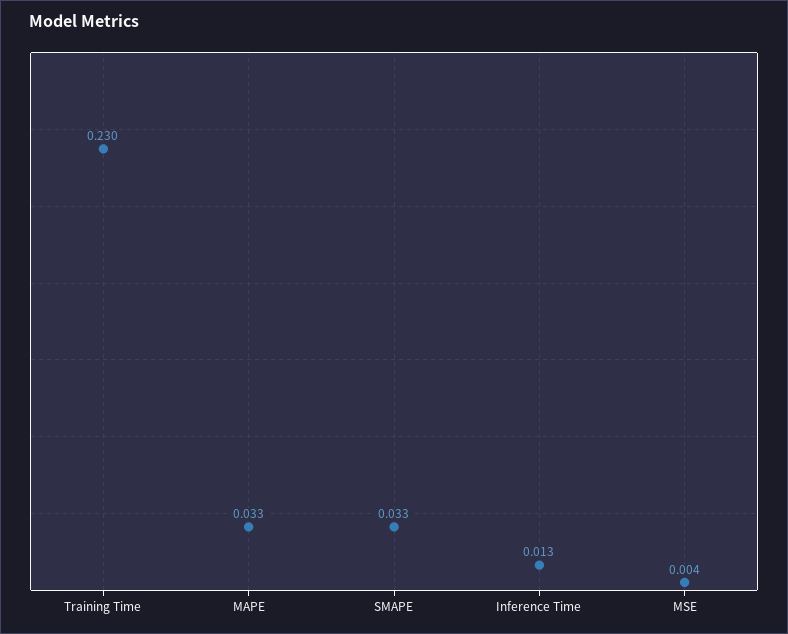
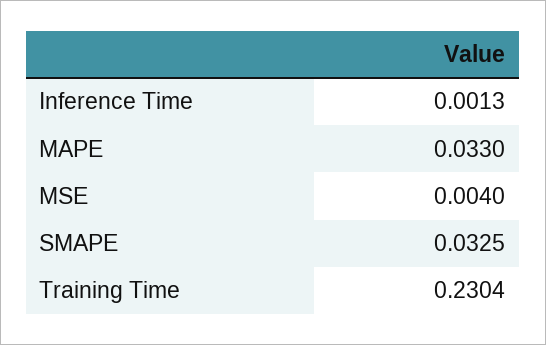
  {
    "Training Time": 0.2304,
    "MAPE": 0.033,
    "SMAPE": 0.0325,
-   "Inference Time": 0.013,
+   "Inference Time": 0.0013,
    "MSE": 0.004
  }

